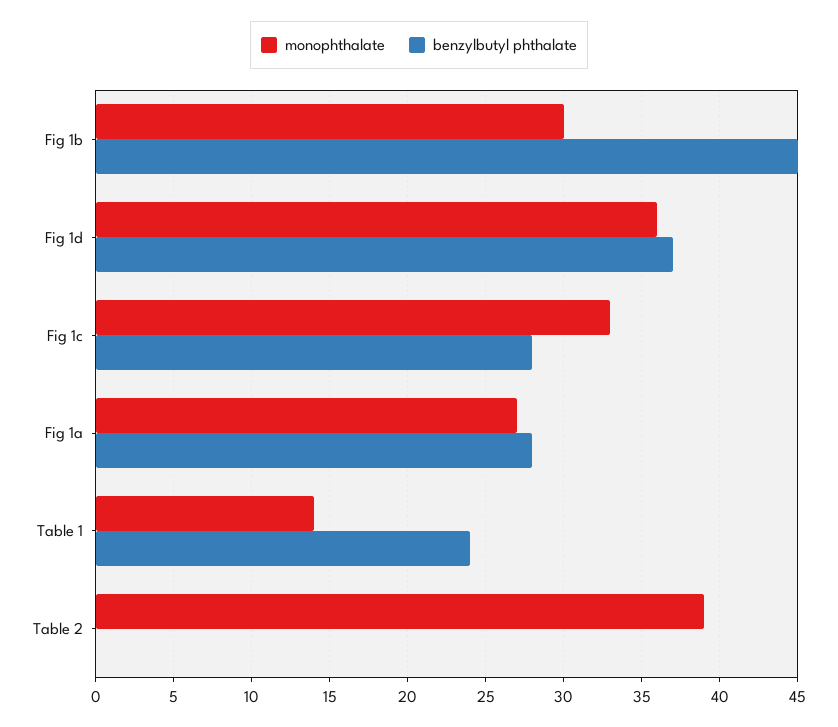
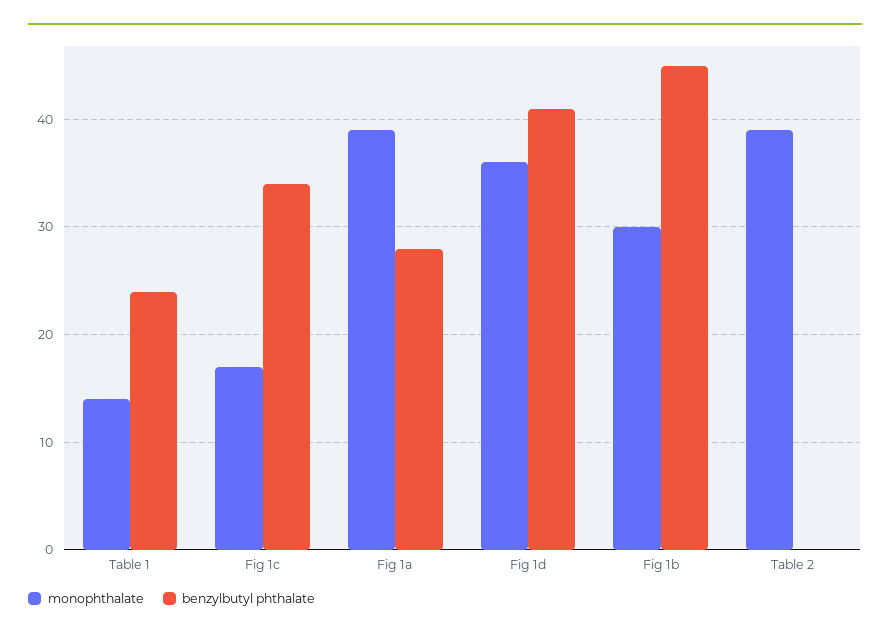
  {
    "monophthalate": {
      "Fig 1b": 30,
      "Fig 1d": 36,
-     "Fig 1c": 33,
+     "Fig 1c": 17,
-     "Fig 1a": 27,
+     "Fig 1a": 39,
      "Table 1": 14,
      "Table 2": 39
    },
    "benzylbutyl phthalate": {
      "Fig 1b": 45,
-     "Fig 1d": 37,
+     "Fig 1d": 41,
-     "Fig 1c": 28,
+     "Fig 1c": 34,
      "Fig 1a": 28,
      "Table 1": 24,
      "Table 2": 0
    }
  }

